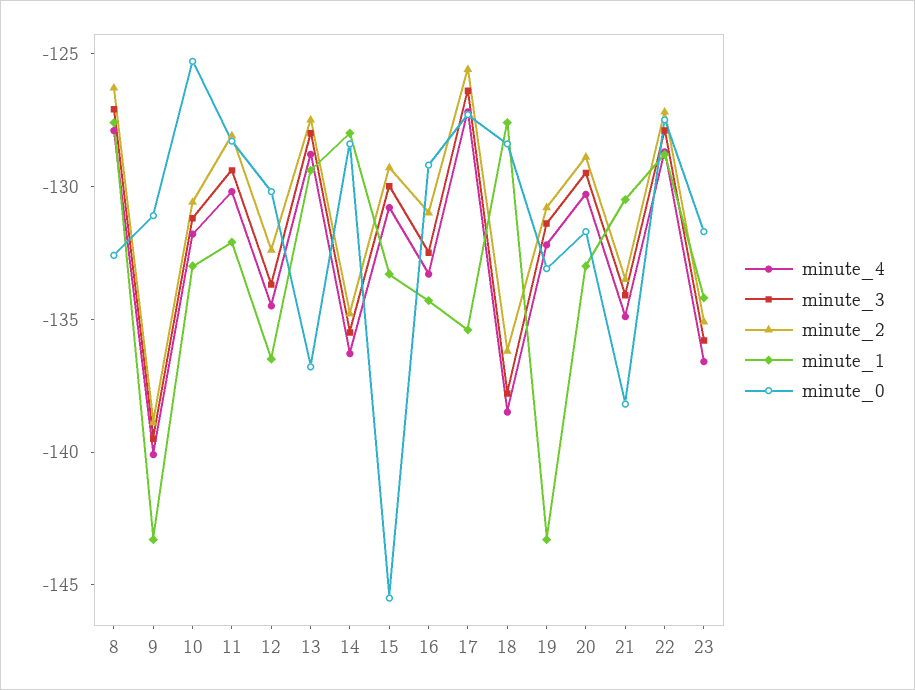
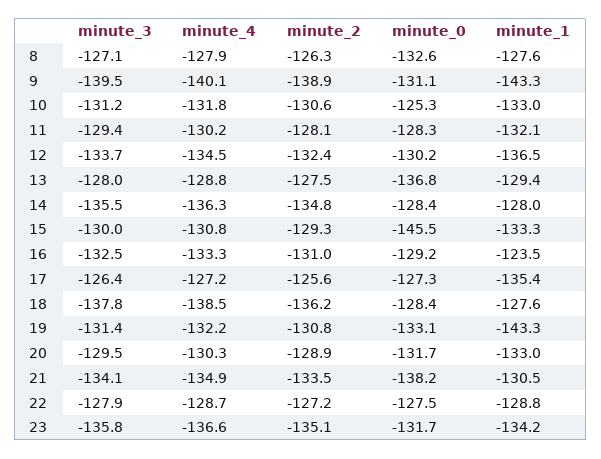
  {
    "minute_4": {
      "8": -127.9,
      "9": -140.1,
      "10": -131.8,
      "11": -130.2,
      "12": -134.5,
      "13": -128.8,
      "14": -136.3,
      "15": -130.8,
      "16": -133.3,
      "17": -127.2,
      "18": -138.5,
      "19": -132.2,
      "20": -130.3,
      "21": -134.9,
      "22": -128.7,
      "23": -136.6
    },
    "minute_3": {
      "8": -127.1,
      "9": -139.5,
      "10": -131.2,
      "11": -129.4,
      "12": -133.7,
      "13": -128,
      "14": -135.5,
      "15": -130,
      "16": -132.5,
      "17": -126.4,
      "18": -137.8,
      "19": -131.4,
      "20": -129.5,
      "21": -134.1,
      "22": -127.9,
      "23": -135.8
    },
    "minute_2": {
      "8": -126.3,
      "9": -138.9,
      "10": -130.6,
      "11": -128.1,
      "12": -132.4,
      "13": -127.5,
      "14": -134.8,
      "15": -129.3,
      "16": -131,
      "17": -125.6,
      "18": -136.2,
      "19": -130.8,
      "20": -128.9,
      "21": -133.5,
      "22": -127.2,
      "23": -135.1
    },
    "minute_1": {
      "8": -127.6,
      "9": -143.3,
      "10": -133,
      "11": -132.1,
      "12": -136.5,
      "13": -129.4,
      "14": -128,
      "15": -133.3,
-     "16": -134,
+     "16": -123.5,
      "17": -135.4,
      "18": -127.6,
      "19": -143.3,
      "20": -133,
      "21": -130.5,
      "22": -128.8,
      "23": -134.2
    },
    "minute_0": {
      "8": -132.6,
      "9": -131.1,
      "10": -125.3,
      "11": -128.3,
      "12": -130.2,
      "13": -136.8,
      "14": -128.4,
      "15": -145.5,
      "16": -129.2,
      "17": -127.3,
      "18": -128.4,
      "19": -133.1,
      "20": -131.7,
      "21": -138.2,
      "22": -127.5,
      "23": -131.7
    }
  }

